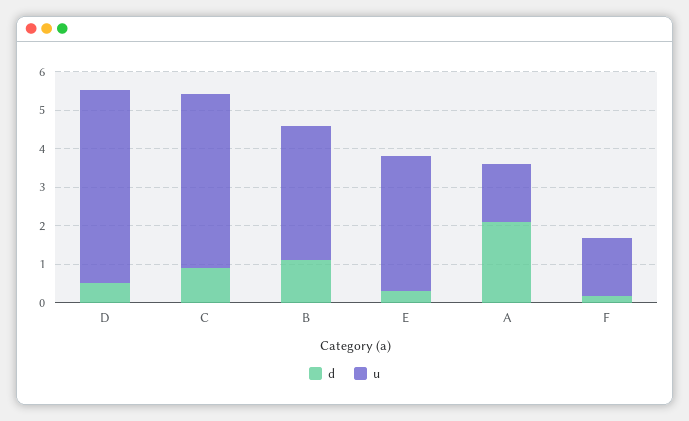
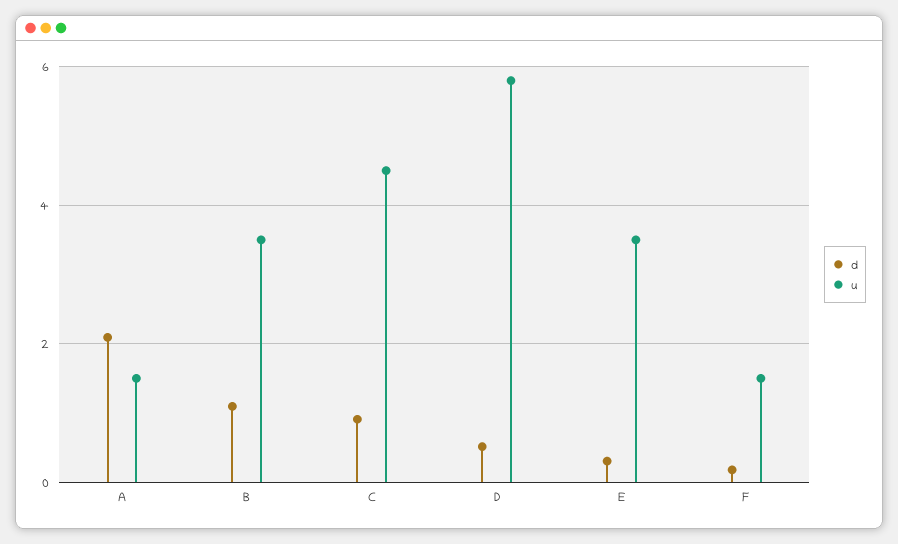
  {
    "d": {
      "D": 0.6,
      "C": 1,
      "B": 1,
      "E": 0.4,
      "A": 2,
      "F": 0.2
    },
    "u": {
-     "D": 5,
+     "D": 5.8,
      "C": 4.6,
      "B": 3.6,
      "E": 3.6,
      "A": 1.6,
      "F": 1.6
    }
  }

